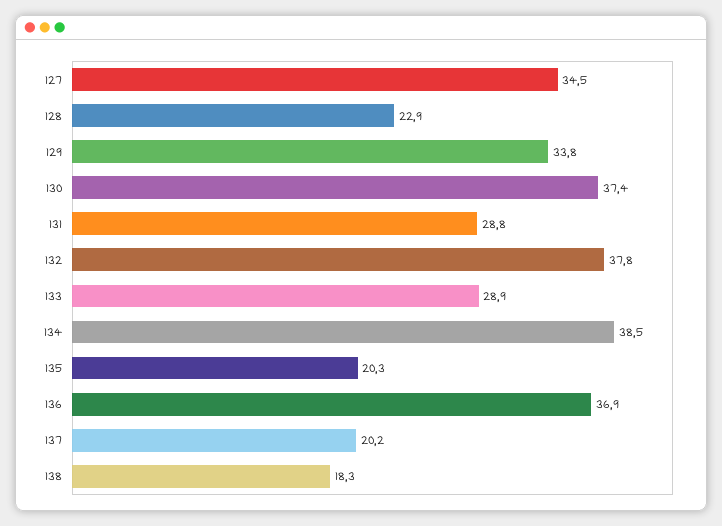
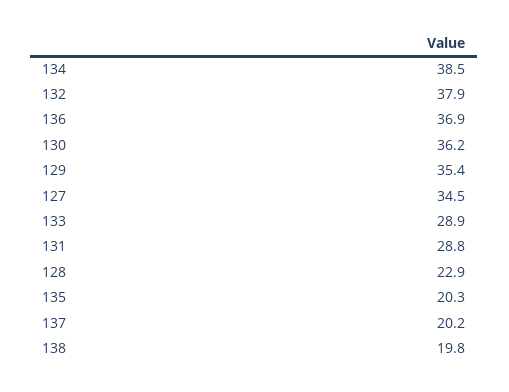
  {
    "127": 34.5,
    "128": 22.9,
-   "129": 33.8,
+   "129": 35.4,
-   "130": 37.4,
+   "130": 36.2,
    "131": 28.8,
-   "132": 37.8,
+   "132": 37.9,
    "133": 28.9,
    "134": 38.5,
    "135": 20.3,
    "136": 36.9,
    "137": 20.2,
-   "138": 18.3
+   "138": 19.8
  }

